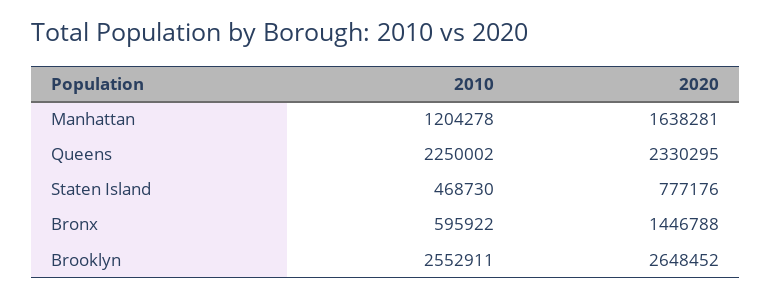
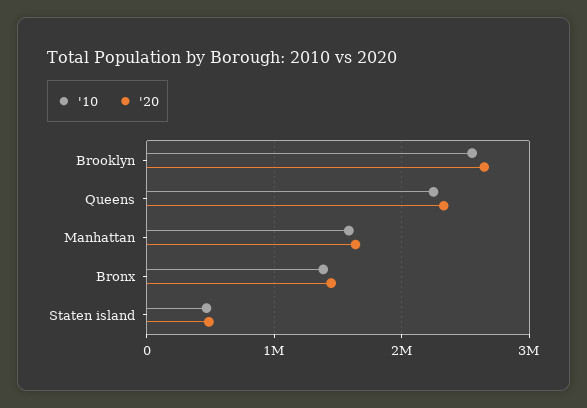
  {
    "2010": {
-     "Manhattan": 1204278,
+     "Manhattan": 1600000,
      "Queens": 2250002,
      "Staten Island": 468730,
-     "Bronx": 595922,
+     "Bronx": 1400000,
      "Brooklyn": 2552911
    },
    "2020": {
      "Manhattan": 1638281,
      "Queens": 2330295,
-     "Staten Island": 777176,
+     "Staten Island": 500000,
      "Bronx": 1446788,
      "Brooklyn": 2648452
    }
  }

